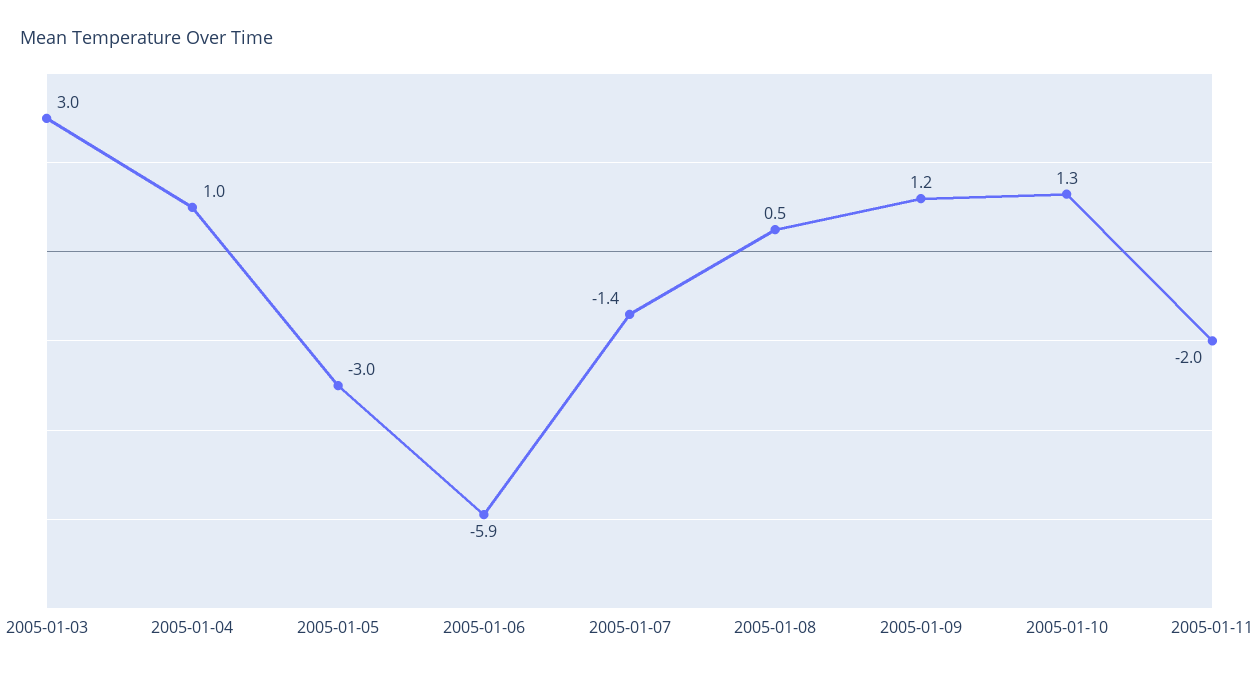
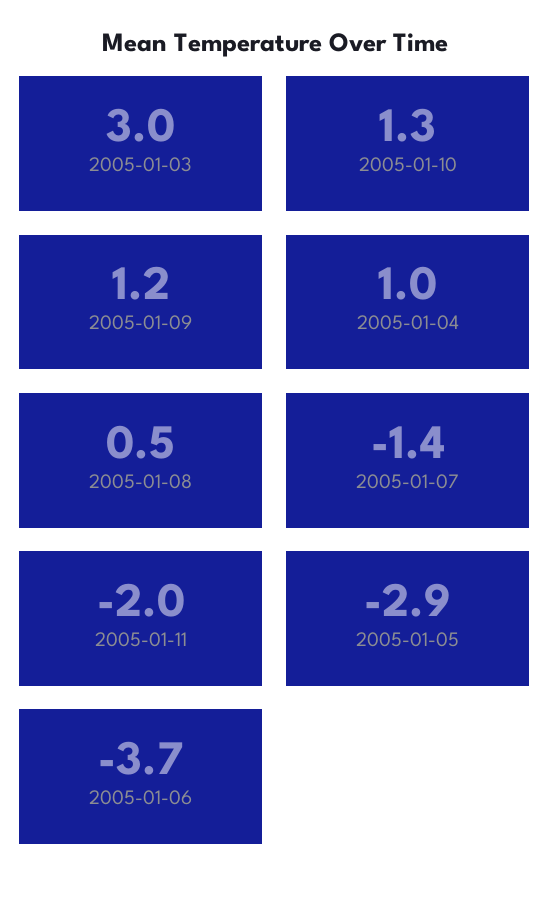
  {
    "2005-01-03": 3,
    "2005-01-04": 1,
-   "2005-01-05": -3,
+   "2005-01-05": -2.9,
-   "2005-01-06": -5.9,
+   "2005-01-06": -3.7,
    "2005-01-07": -1.4,
    "2005-01-08": 0.5,
    "2005-01-09": 1.2,
    "2005-01-10": 1.3,
    "2005-01-11": -2
  }

